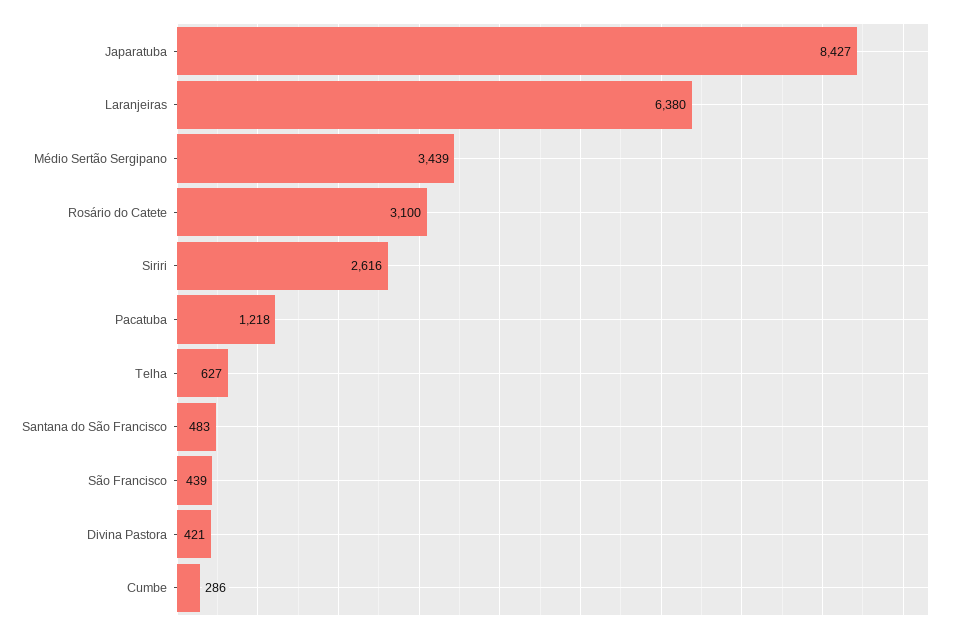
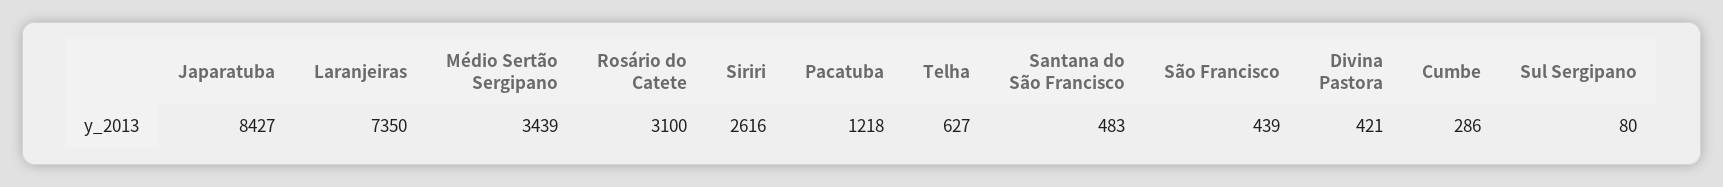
  {
    "Japaratuba": 8427,
-   "Laranjeiras": 6380,
+   "Laranjeiras": 7350,
    "Médio Sertão Sergipano": 3439,
    "Rosário do Catete": 3100,
    "Siriri": 2616,
    "Pacatuba": 1218,
    "Telha": 627,
    "Santana do São Francisco": 483,
    "São Francisco": 439,
    "Divina Pastora": 421,
-   "Cumbe": 286
+   "Cumbe": 286,
+   "Sul Sergipano": 80
  }

